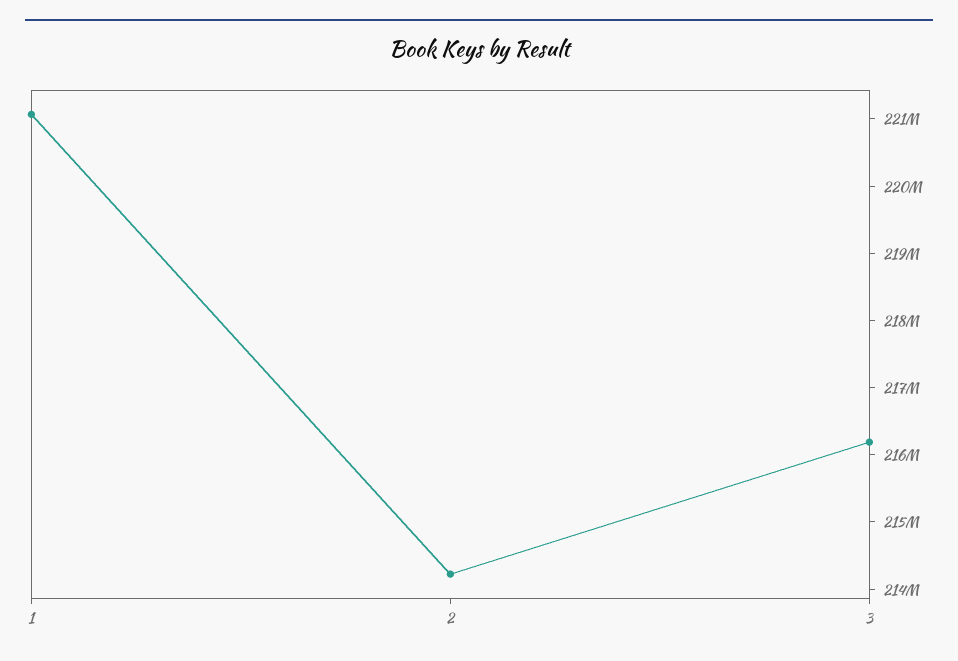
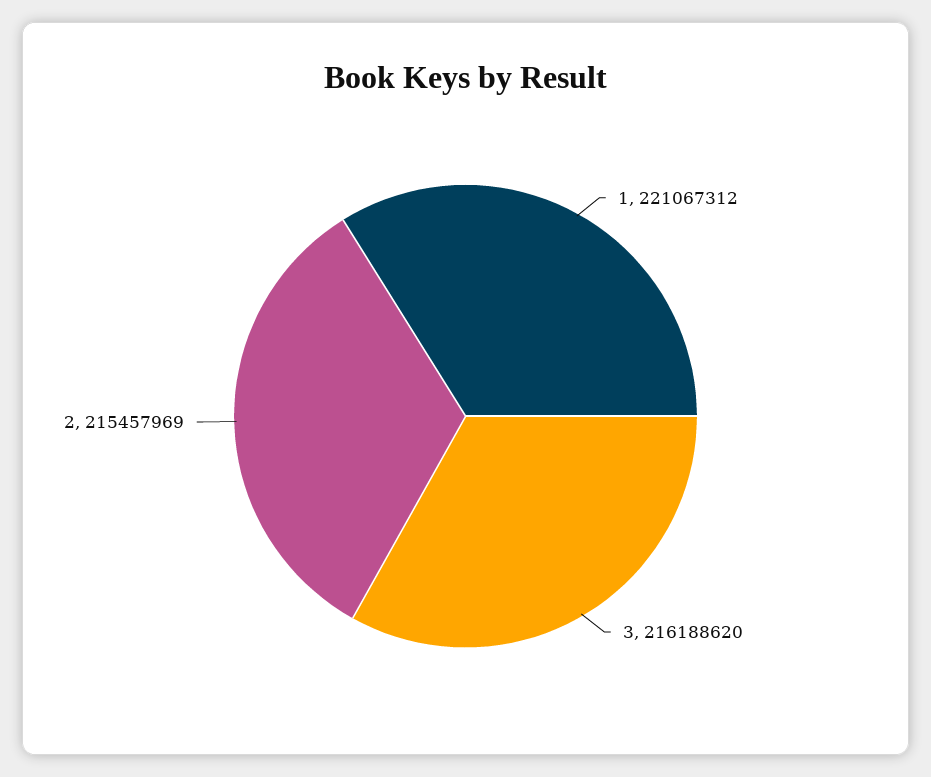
  {
    "1": 221067312,
-   "2": 214200000,
+   "2": 215457969,
    "3": 216188620
  }

